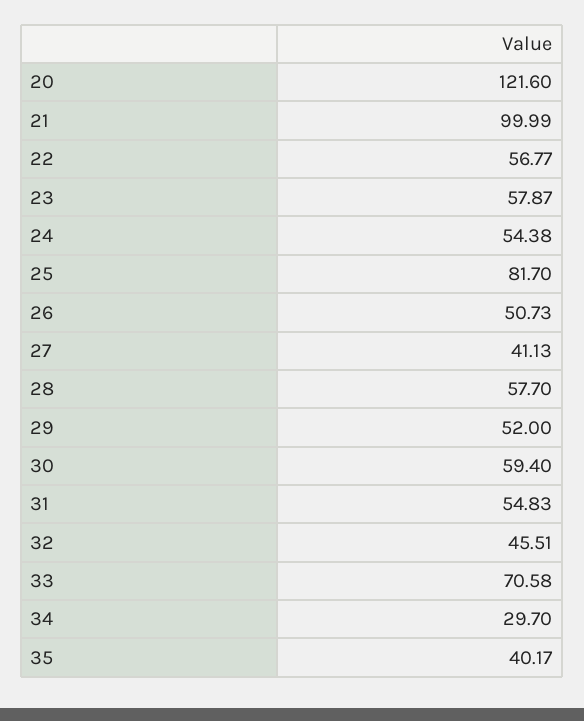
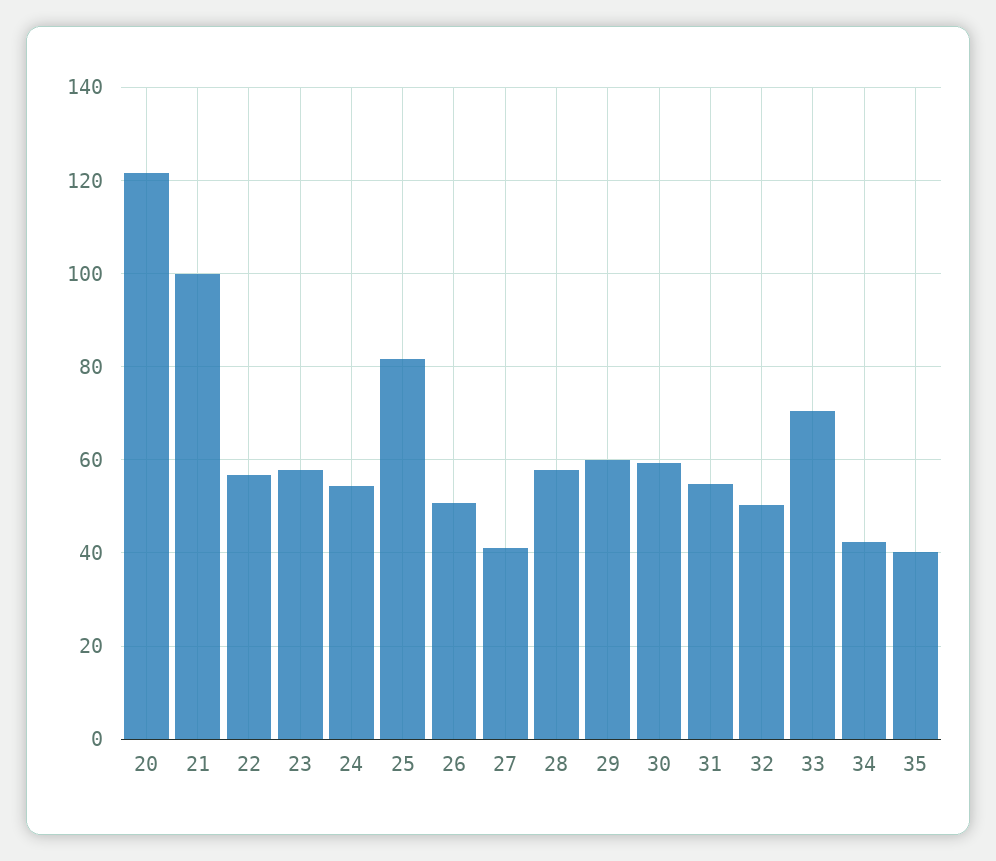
  {
    "20": 121.6,
    "21": 99.99,
    "22": 56.77,
    "23": 57.87,
    "24": 54.38,
    "25": 81.7,
    "26": 50.73,
    "27": 41.13,
    "28": 57.7,
-   "29": 52,
+   "29": 60,
    "30": 59.4,
    "31": 54.83,
-   "32": 45.51,
+   "32": 50,
    "33": 70.58,
-   "34": 29.7,
+   "34": 42,
    "35": 40.17
  }

